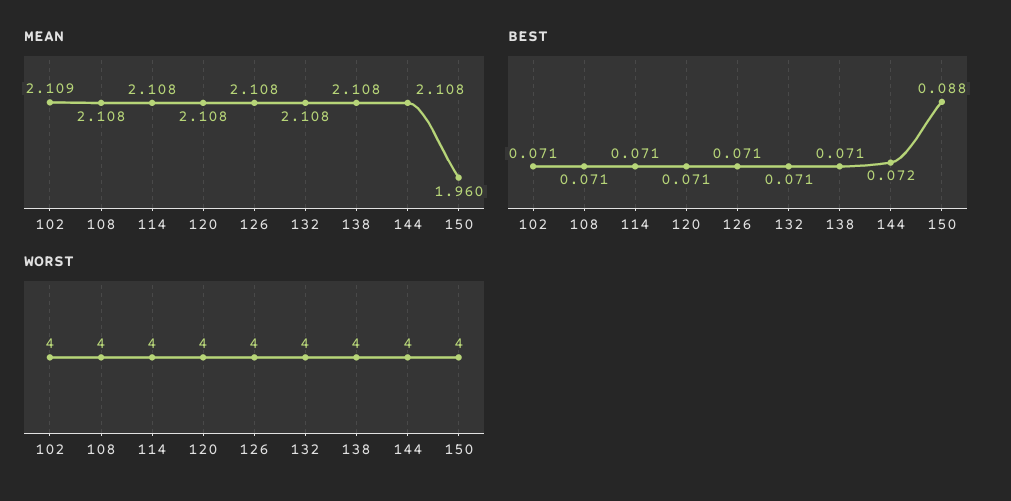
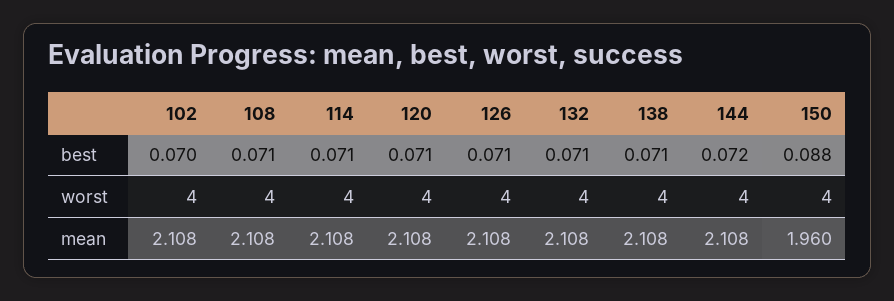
  {
    "MEAN": {
-     "102": 2.109,
+     "102": 2.108,
      "108": 2.108,
      "114": 2.108,
      "120": 2.108,
      "126": 2.108,
      "132": 2.108,
      "138": 2.108,
      "144": 2.108,
      "150": 1.96
    },
    "BEST": {
-     "102": 0.071,
+     "102": 0.07,
      "108": 0.071,
      "114": 0.071,
      "120": 0.071,
      "126": 0.071,
      "132": 0.071,
      "138": 0.071,
      "144": 0.072,
      "150": 0.088
    },
    "WORST": {
      "102": 4,
      "108": 4,
      "114": 4,
      "120": 4,
      "126": 4,
      "132": 4,
      "138": 4,
      "144": 4,
      "150": 4
    }
  }

